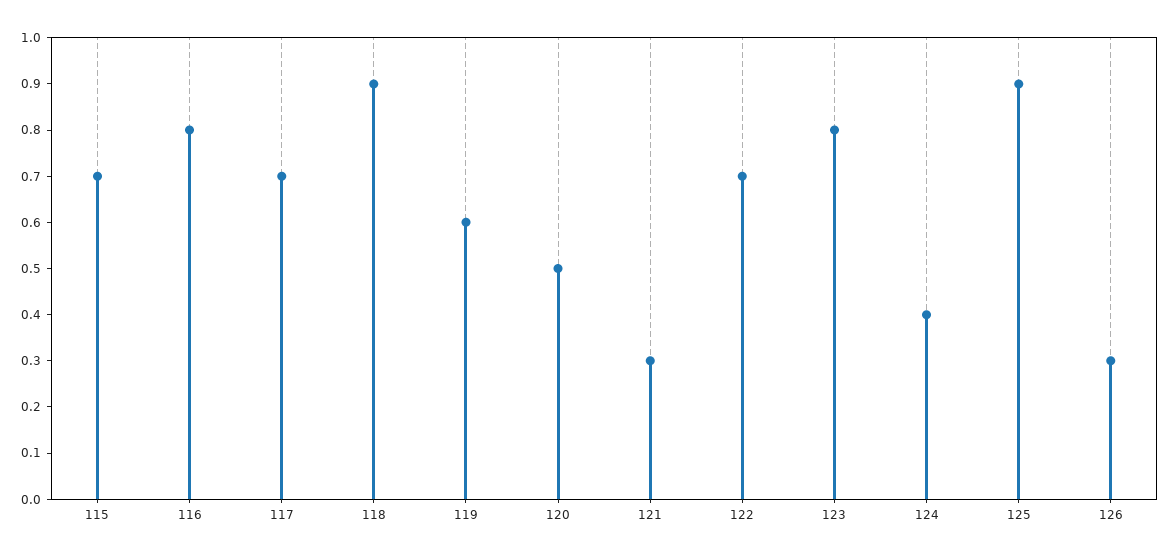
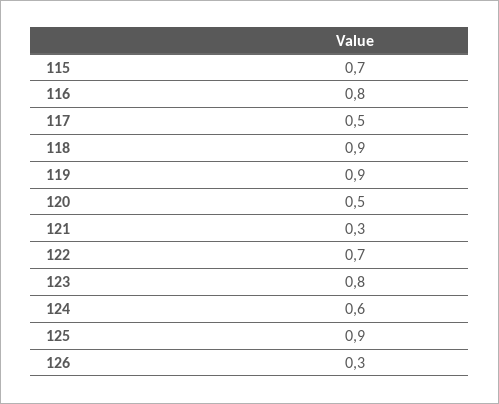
  {
    "115": 0.7,
    "116": 0.8,
-   "117": 0.7,
+   "117": 0.5,
    "118": 0.9,
-   "119": 0.6,
+   "119": 0.9,
    "120": 0.5,
    "121": 0.3,
    "122": 0.7,
    "123": 0.8,
-   "124": 0.4,
+   "124": 0.6,
    "125": 0.9,
    "126": 0.3
  }

